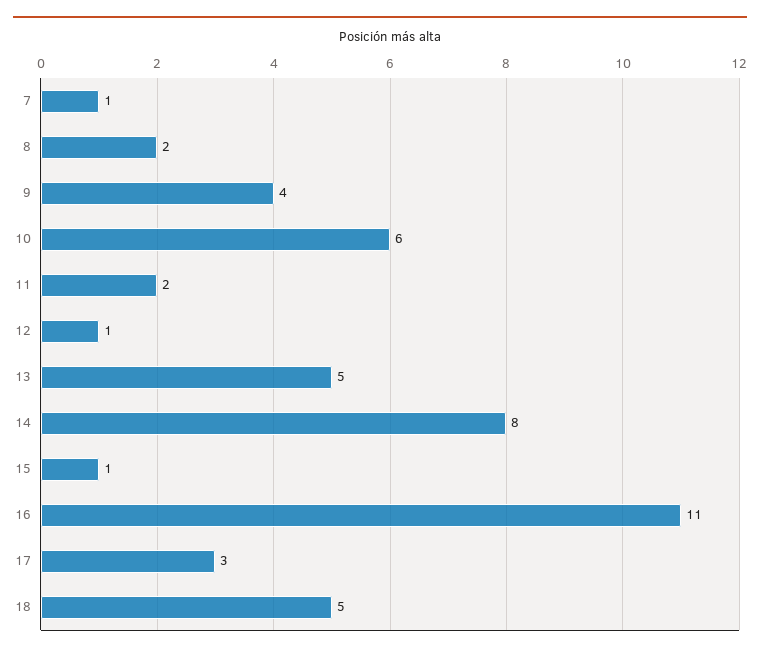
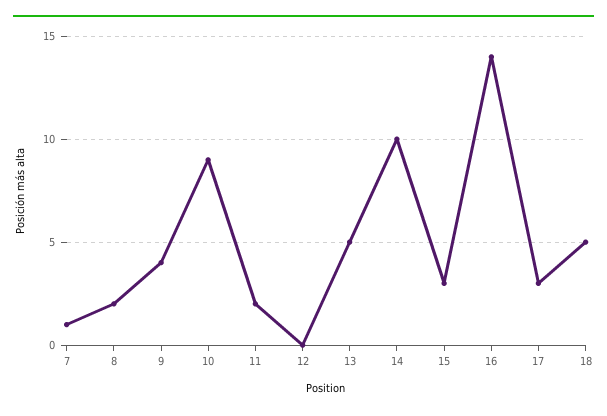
  {
    "7": 1,
    "8": 2,
    "9": 4,
-   "10": 6,
+   "10": 9,
    "11": 2,
-   "12": 1,
+   "12": 0,
    "13": 5,
-   "14": 8,
+   "14": 10,
-   "15": 1,
+   "15": 3,
-   "16": 11,
+   "16": 14,
    "17": 3,
    "18": 5
  }

